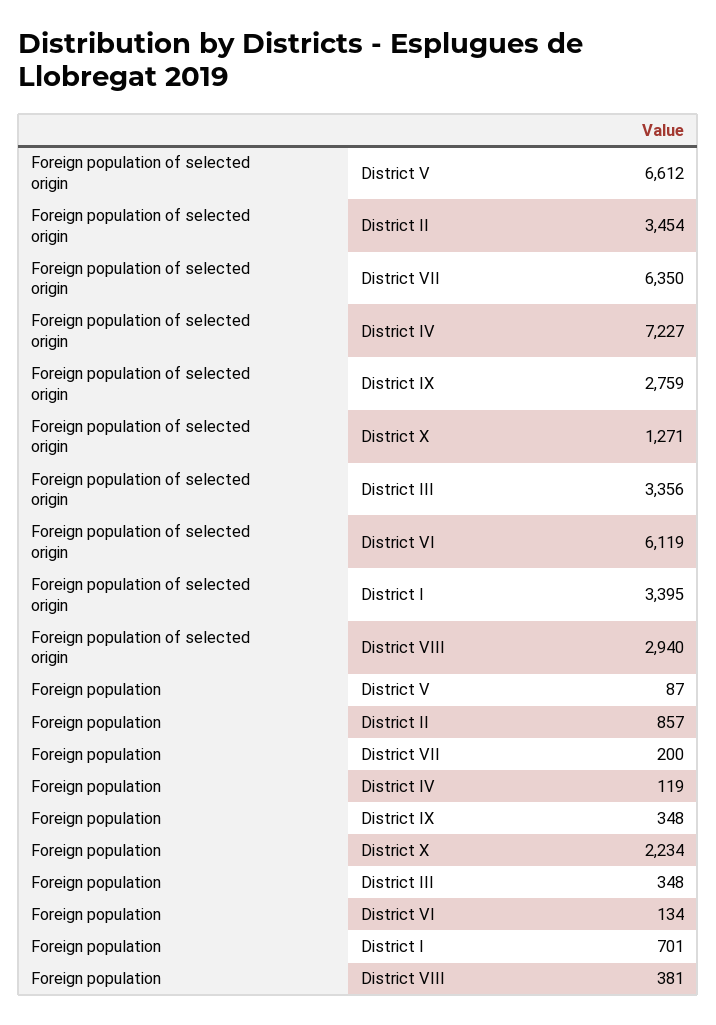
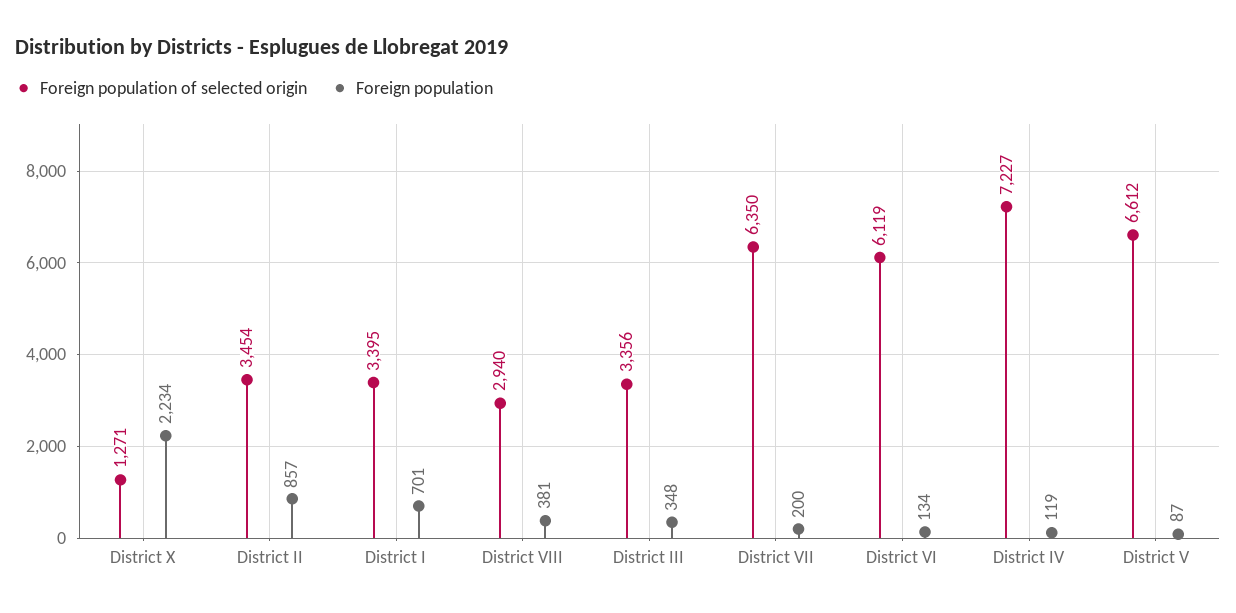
  {
    "Foreign population of selected origin": {
      "District V": 6612,
      "District II": 3454,
      "District VII": 6350,
      "District IV": 7227,
-     "District IX": 2759,
      "District X": 1271,
      "District III": 3356,
      "District VI": 6119,
      "District I": 3395,
      "District VIII": 2940
    },
    "Foreign population": {
      "District V": 87,
      "District II": 857,
      "District VII": 200,
      "District IV": 119,
-     "District IX": 348,
      "District X": 2234,
      "District III": 348,
      "District VI": 134,
      "District I": 701,
      "District VIII": 381
    }
  }

